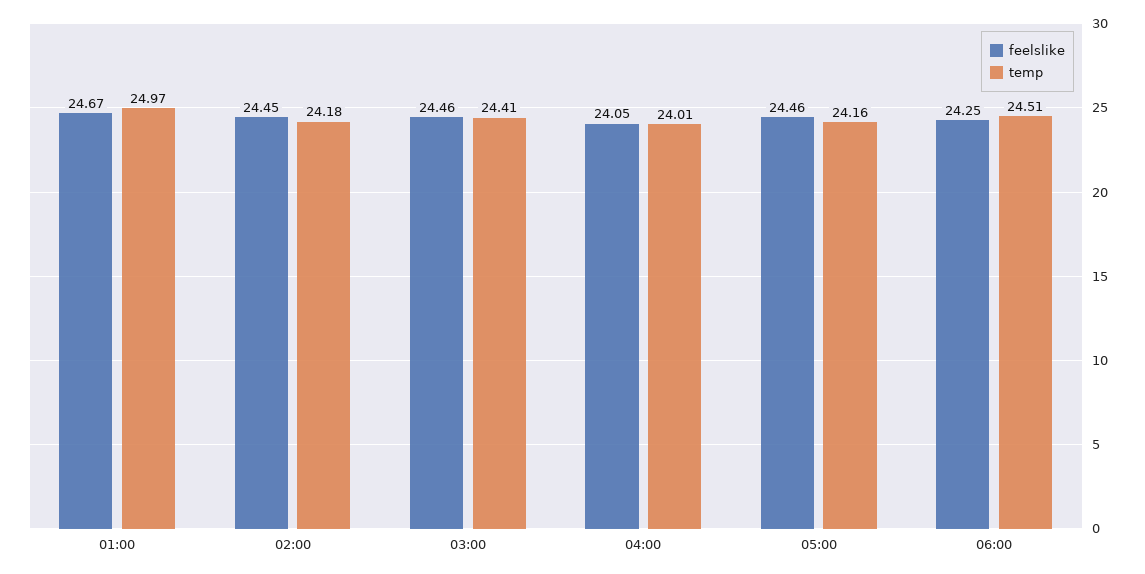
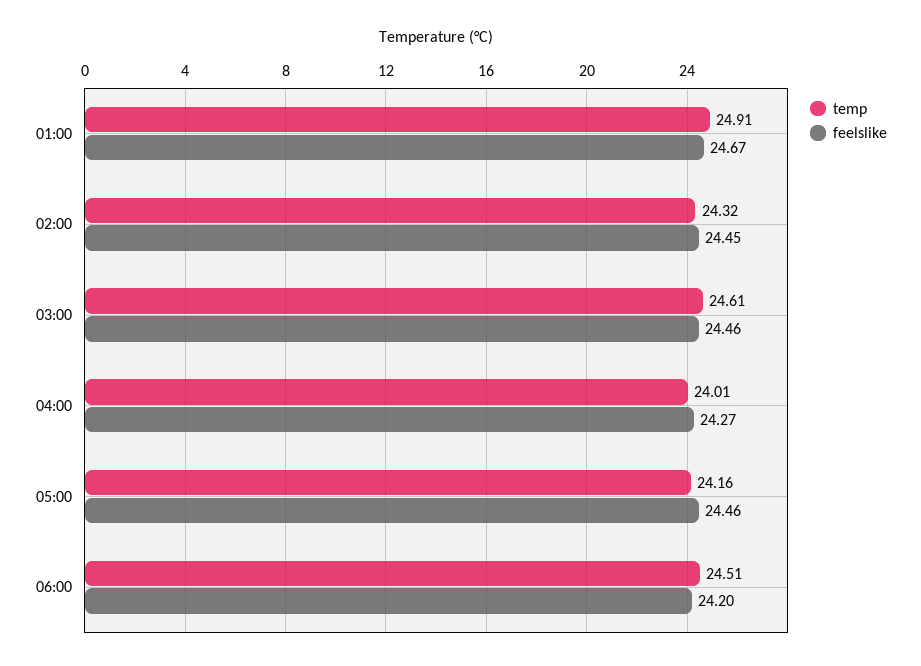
  {
    "feelslike": {
      "01:00": 24.67,
      "02:00": 24.45,
      "03:00": 24.46,
-     "04:00": 24.05,
+     "04:00": 24.27,
      "05:00": 24.46,
-     "06:00": 24.25
+     "06:00": 24.2
    },
    "temp": {
-     "01:00": 24.97,
+     "01:00": 24.91,
-     "02:00": 24.18,
+     "02:00": 24.32,
-     "03:00": 24.41,
+     "03:00": 24.61,
      "04:00": 24.01,
      "05:00": 24.16,
      "06:00": 24.51
    }
  }

